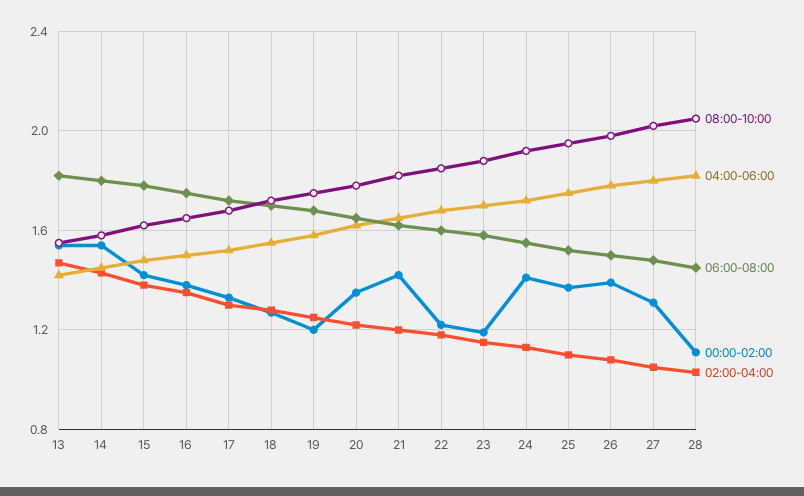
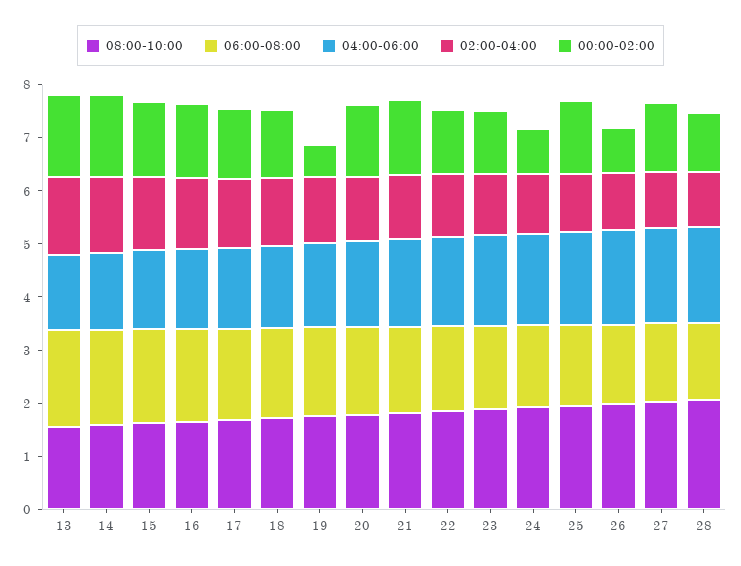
  {
    "08:00-10:00": {
      "13": 1.55,
      "14": 1.6,
      "15": 1.6,
      "16": 1.65,
      "17": 1.7,
      "18": 1.7,
      "19": 1.75,
      "20": 1.8,
      "21": 1.8,
      "22": 1.85,
      "23": 1.9,
      "24": 1.9,
      "25": 1.95,
      "26": 2,
      "27": 2,
      "28": 2.05
    },
    "04:00-06:00": {
      "13": 1.4,
      "14": 1.45,
      "15": 1.5,
      "16": 1.5,
      "17": 1.5,
      "18": 1.55,
      "19": 1.6,
      "20": 1.6,
      "21": 1.65,
      "22": 1.7,
      "23": 1.7,
      "24": 1.7,
      "25": 1.75,
      "26": 1.8,
      "27": 1.8,
      "28": 1.8
    },
    "06:00-08:00": {
      "13": 1.8,
      "14": 1.8,
      "15": 1.8,
      "16": 1.75,
      "17": 1.7,
      "18": 1.7,
      "19": 1.7,
      "20": 1.65,
      "21": 1.6,
      "22": 1.6,
      "23": 1.6,
      "24": 1.55,
      "25": 1.5,
      "26": 1.5,
      "27": 1.5,
      "28": 1.45
    },
    "00:00-02:00": {
      "13": 1.55,
      "14": 1.55,
      "15": 1.4,
      "16": 1.4,
      "17": 1.35,
      "18": 1.25,
-     "19": 1.2,
+     "19": 0.6,
      "20": 1.35,
      "21": 1.4,
      "22": 1.2,
      "23": 1.2,
-     "24": 1.4,
+     "24": 0.8,
      "25": 1.35,
-     "26": 1.4,
+     "26": 0.8,
      "27": 1.3,
      "28": 1.1
    },
    "02:00-04:00": {
      "13": 1.45,
      "14": 1.45,
      "15": 1.4,
      "16": 1.35,
      "17": 1.3,
      "18": 1.3,
      "19": 1.25,
      "20": 1.2,
      "21": 1.2,
      "22": 1.2,
      "23": 1.15,
      "24": 1.15,
      "25": 1.1,
      "26": 1.1,
      "27": 1.05,
      "28": 1.05
    }
  }

